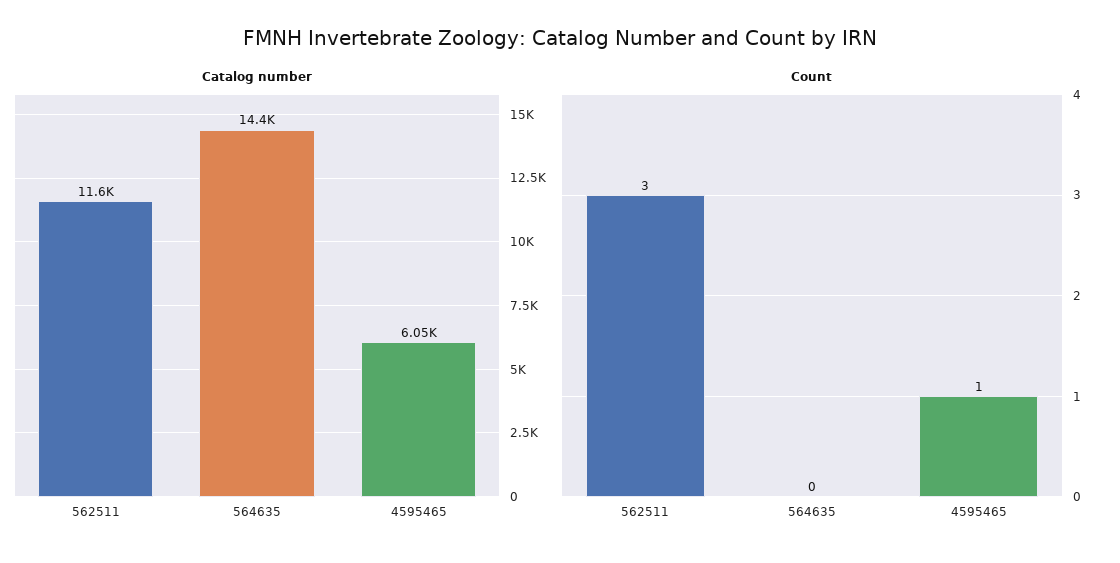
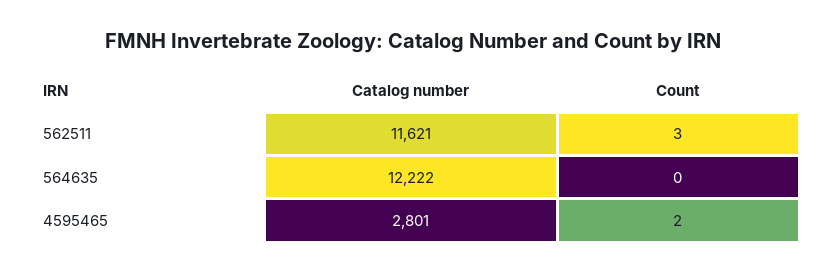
  {
    "Catalog number": {
      "562511": 11621,
-     "564635": 14400,
+     "564635": 12222,
-     "4595465": 6050
+     "4595465": 2801
    },
    "Count": {
      "562511": 3,
      "564635": 0,
-     "4595465": 1
+     "4595465": 2
    }
  }

